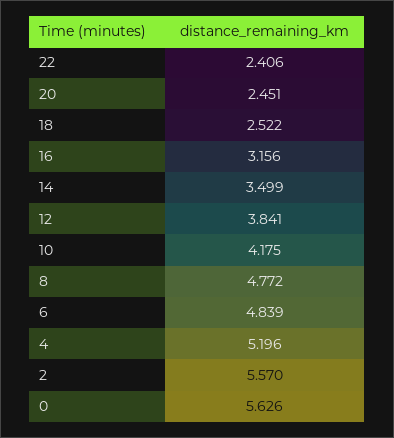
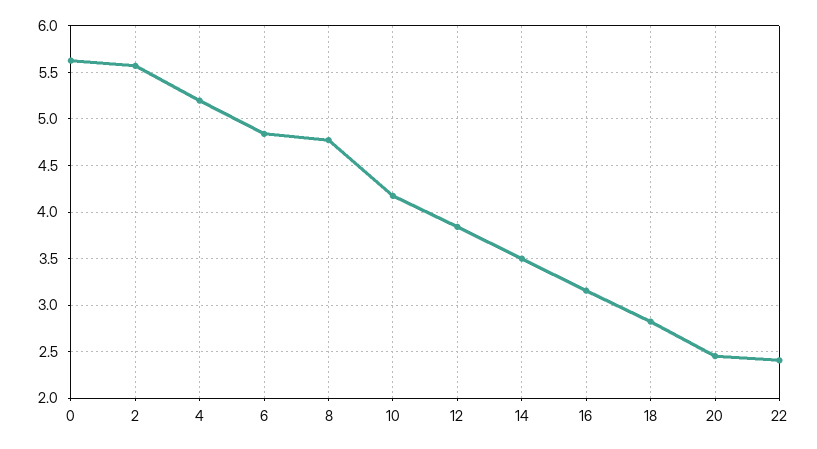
  {
    "22": 2.406,
    "20": 2.451,
-   "18": 2.522,
+   "18": 2.8,
    "16": 3.156,
    "14": 3.499,
    "12": 3.841,
    "10": 4.175,
    "8": 4.772,
    "6": 4.839,
    "4": 5.196,
    "2": 5.57,
    "0": 5.626
  }

